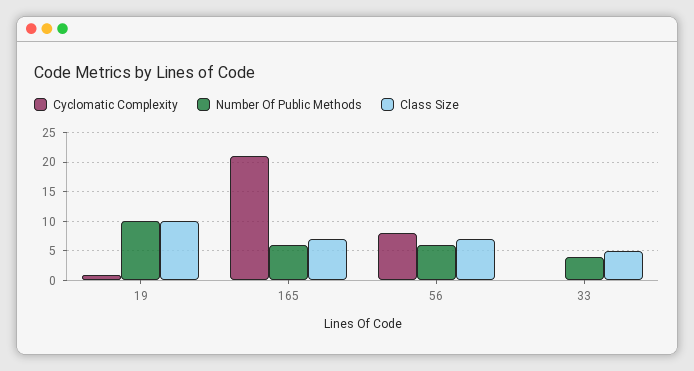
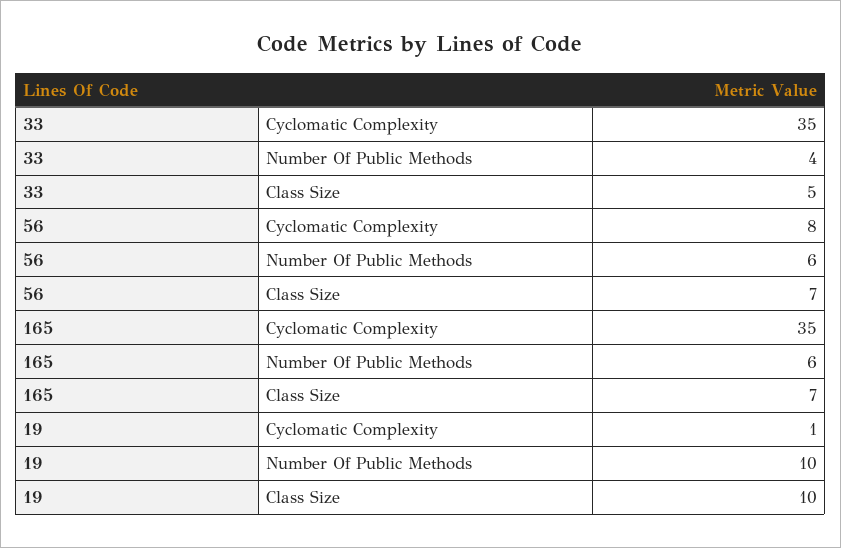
  {
    "Cyclomatic Complexity": {
      "19": 1,
-     "165": 20,
+     "165": 35,
      "56": 8,
-     "33": 0
+     "33": 35
    },
    "Number Of Public Methods": {
      "19": 10,
      "165": 6,
      "56": 6,
      "33": 4
    },
    "Class Size": {
      "19": 10,
      "165": 7,
      "56": 7,
      "33": 5
    }
  }

